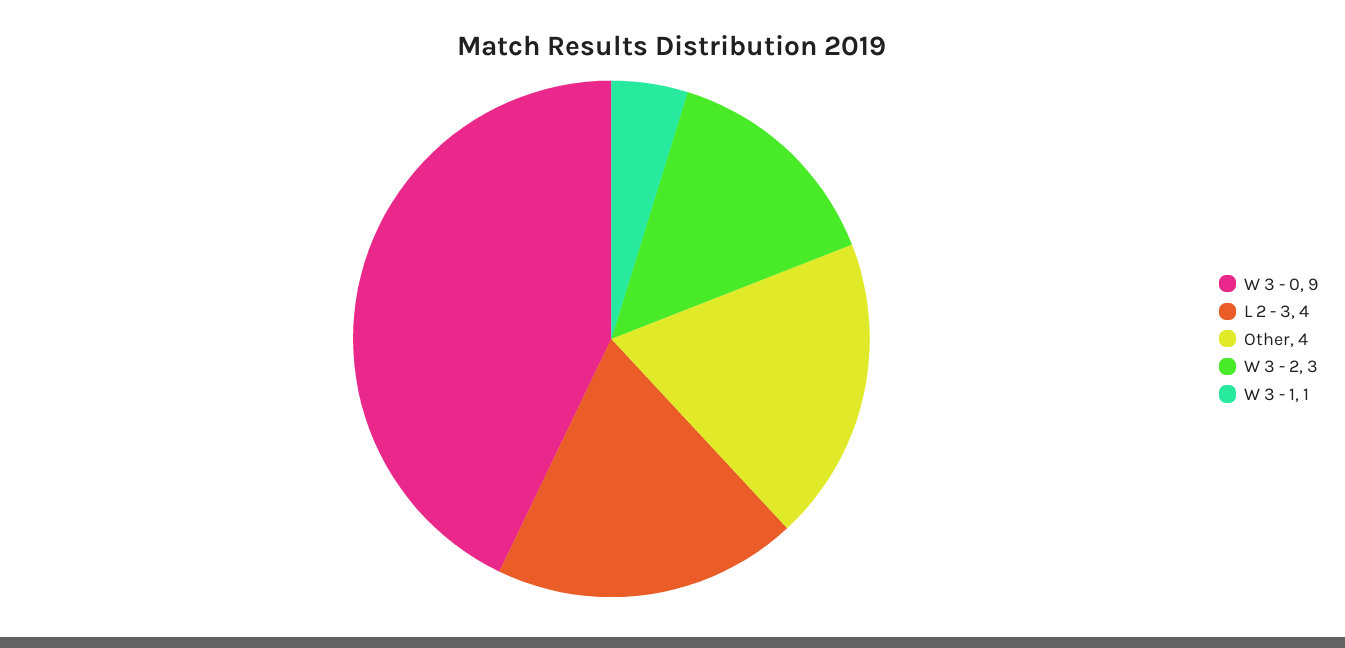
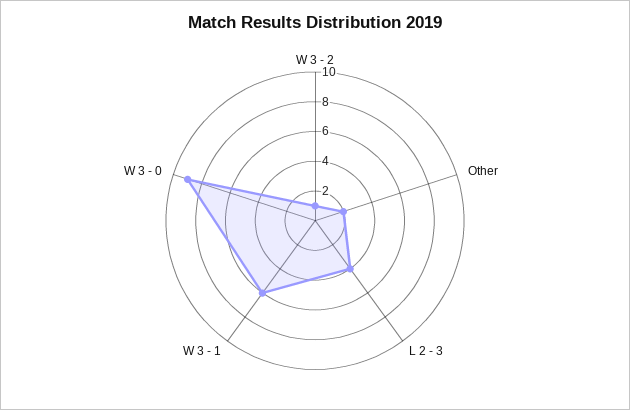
  {
    "W 3 - 0": 9,
    "L 2 - 3": 4,
-   "Other": 4,
+   "Other": 2,
-   "W 3 - 2": 3,
+   "W 3 - 2": 1,
-   "W 3 - 1": 1
+   "W 3 - 1": 6
  }

